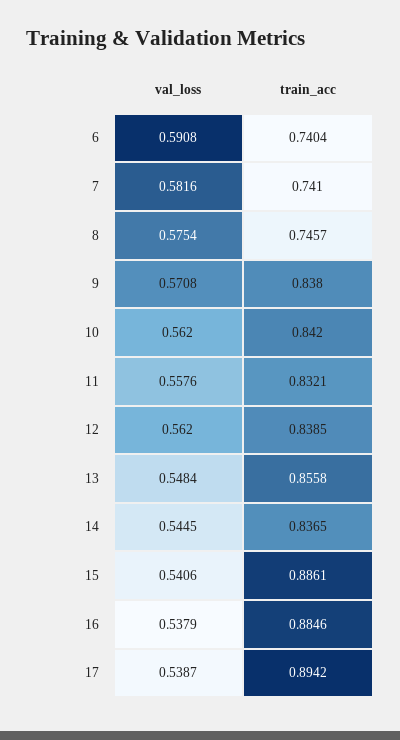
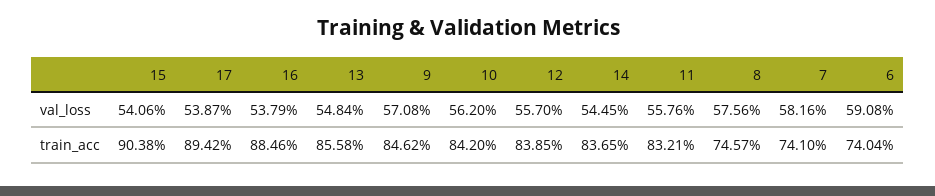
  {
    "val_loss": {
      "6": 0.5908,
      "7": 0.5816,
-     "8": 0.5754,
+     "8": 0.5756,
      "9": 0.5708,
      "10": 0.562,
      "11": 0.5576,
-     "12": 0.562,
+     "12": 0.557,
      "13": 0.5484,
      "14": 0.5445,
      "15": 0.5406,
      "16": 0.5379,
      "17": 0.5387
    },
    "train_acc": {
      "6": 0.7404,
      "7": 0.741,
      "8": 0.7457,
-     "9": 0.838,
+     "9": 0.8462,
      "10": 0.842,
      "11": 0.8321,
      "12": 0.8385,
      "13": 0.8558,
      "14": 0.8365,
-     "15": 0.8861,
+     "15": 0.9038,
      "16": 0.8846,
      "17": 0.8942
    }
  }

